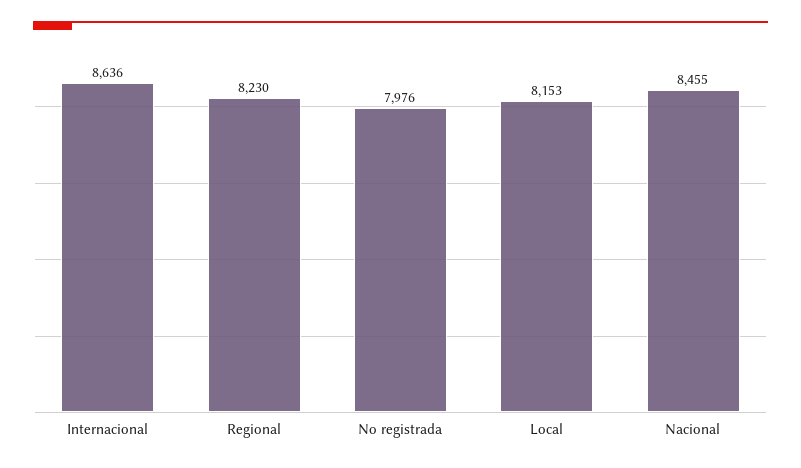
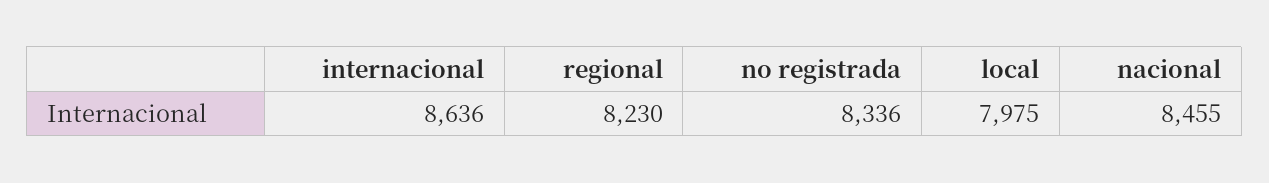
  {
    "Internacional": 8636,
    "Regional": 8230,
-   "No registrada": 7976,
+   "No registrada": 8336,
-   "Local": 8153,
+   "Local": 7975,
    "Nacional": 8455
  }

